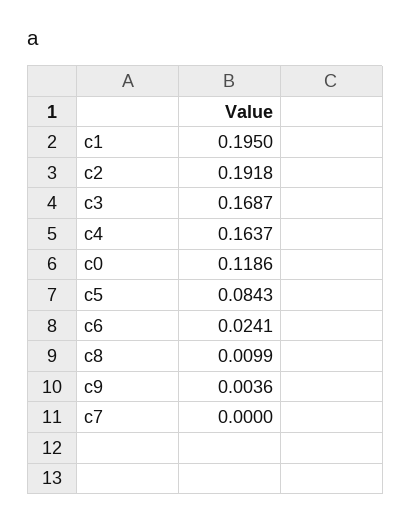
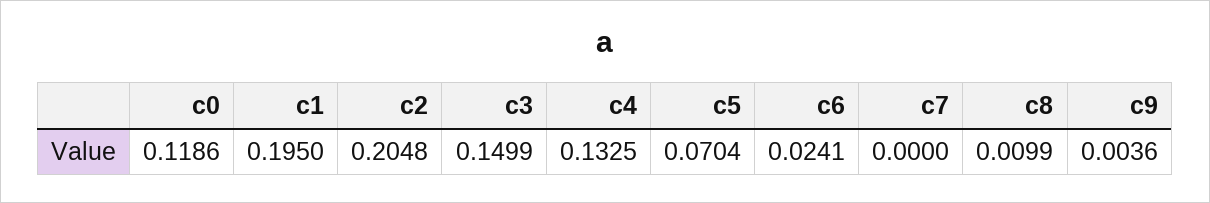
  {
    "c1": 0.195,
-   "c2": 0.1918,
+   "c2": 0.2048,
-   "c3": 0.1687,
+   "c3": 0.1499,
-   "c4": 0.1637,
+   "c4": 0.1325,
    "c0": 0.1186,
-   "c5": 0.0843,
+   "c5": 0.0704,
    "c6": 0.0241,
    "c8": 0.0099,
    "c9": 0.0036,
    "c7": 0
  }

